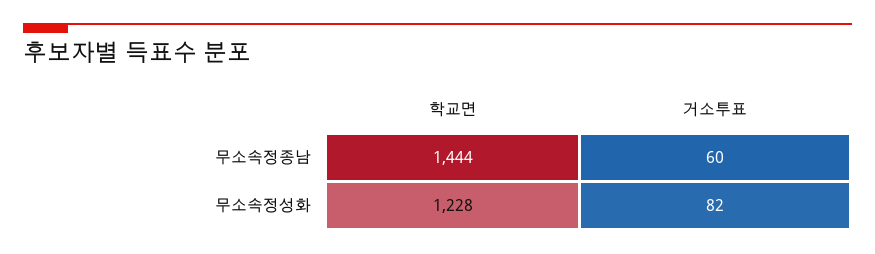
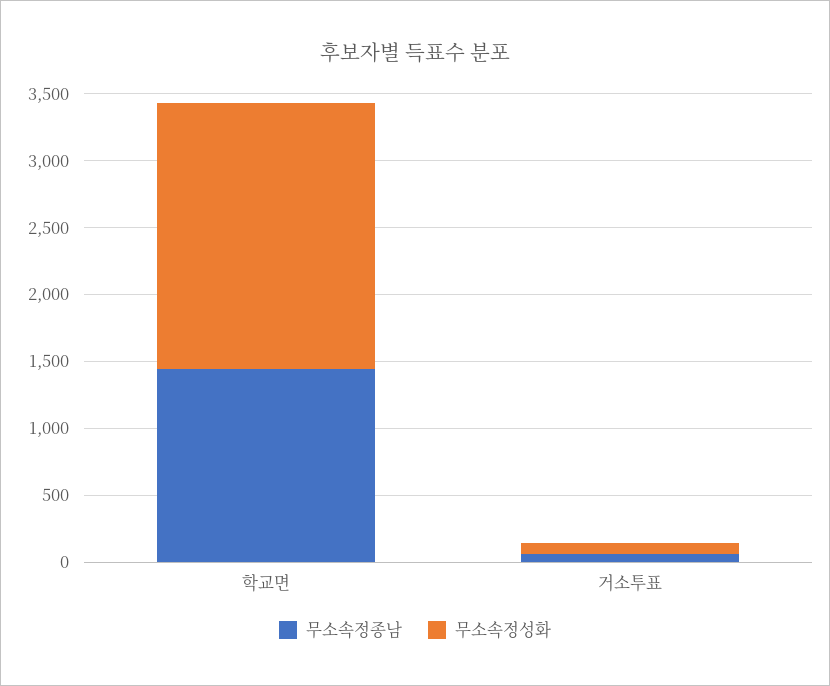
  {
    "무소속정종남": {
      "학교면": 1444,
      "거소투표": 60
    },
    "무소속정성화": {
-     "학교면": 1228,
+     "학교면": 2000,
      "거소투표": 82
    }
  }

